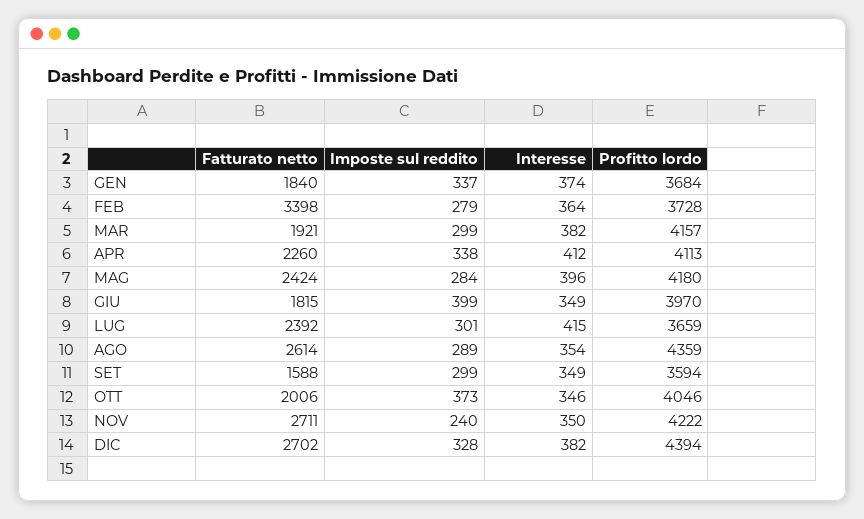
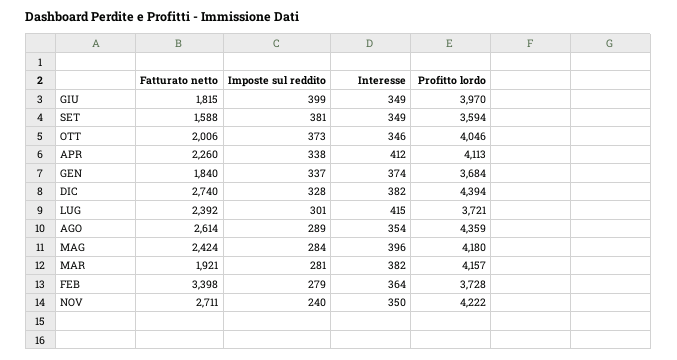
  {
    "Fatturato netto": {
      "GEN": 1840,
      "FEB": 3398,
      "MAR": 1921,
      "APR": 2260,
      "MAG": 2424,
      "GIU": 1815,
      "LUG": 2392,
      "AGO": 2614,
      "SET": 1588,
      "OTT": 2006,
      "NOV": 2711,
-     "DIC": 2702
+     "DIC": 2740
    },
    "Imposte sul reddito": {
      "GEN": 337,
      "FEB": 279,
-     "MAR": 299,
+     "MAR": 281,
      "APR": 338,
      "MAG": 284,
      "GIU": 399,
      "LUG": 301,
      "AGO": 289,
-     "SET": 299,
+     "SET": 381,
      "OTT": 373,
      "NOV": 240,
      "DIC": 328
    },
    "Interesse": {
      "GEN": 374,
      "FEB": 364,
      "MAR": 382,
      "APR": 412,
      "MAG": 396,
      "GIU": 349,
      "LUG": 415,
      "AGO": 354,
      "SET": 349,
      "OTT": 346,
      "NOV": 350,
      "DIC": 382
    },
    "Profitto lordo": {
      "GEN": 3684,
      "FEB": 3728,
      "MAR": 4157,
      "APR": 4113,
      "MAG": 4180,
      "GIU": 3970,
-     "LUG": 3659,
+     "LUG": 3721,
      "AGO": 4359,
      "SET": 3594,
      "OTT": 4046,
      "NOV": 4222,
      "DIC": 4394
    }
  }

